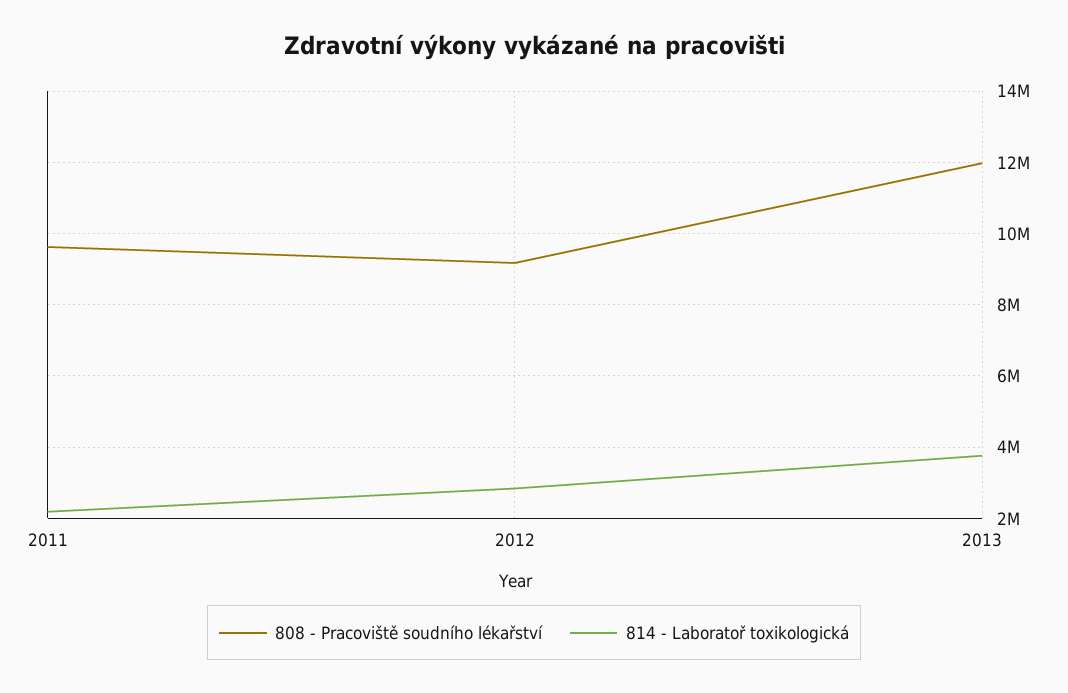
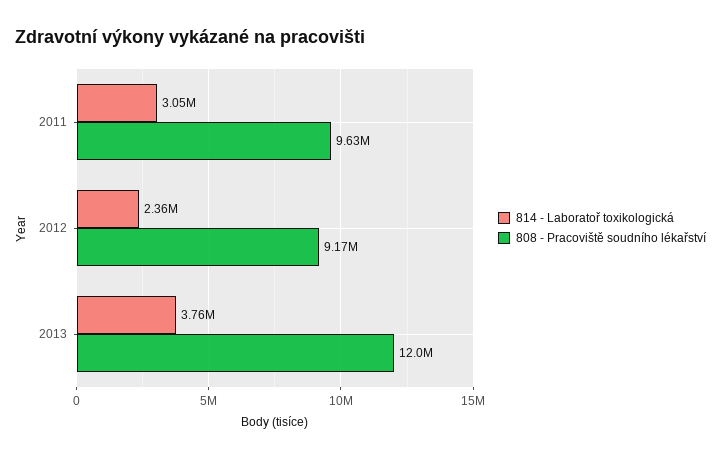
  {
    "808 - Pracoviště soudního lékařství": {
      "2011": 9630000,
      "2012": 9170000,
      "2013": 12000000
    },
    "814 - Laboratoř toxikologická": {
-     "2011": 2200000,
+     "2011": 3050000,
-     "2012": 2800000,
+     "2012": 2360000,
      "2013": 3760000
    }
  }

